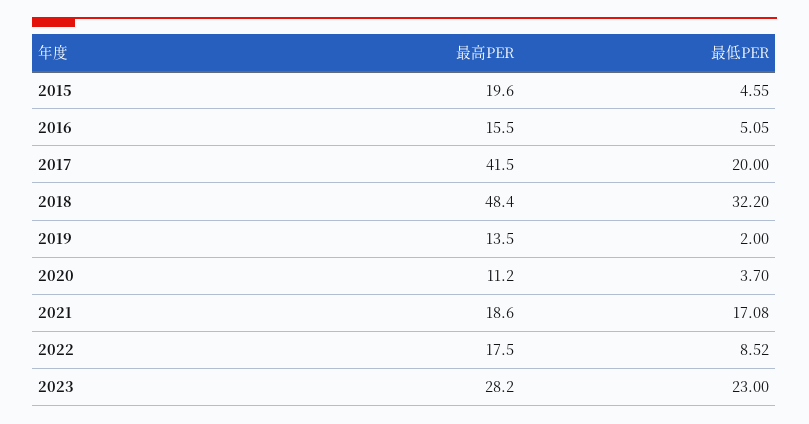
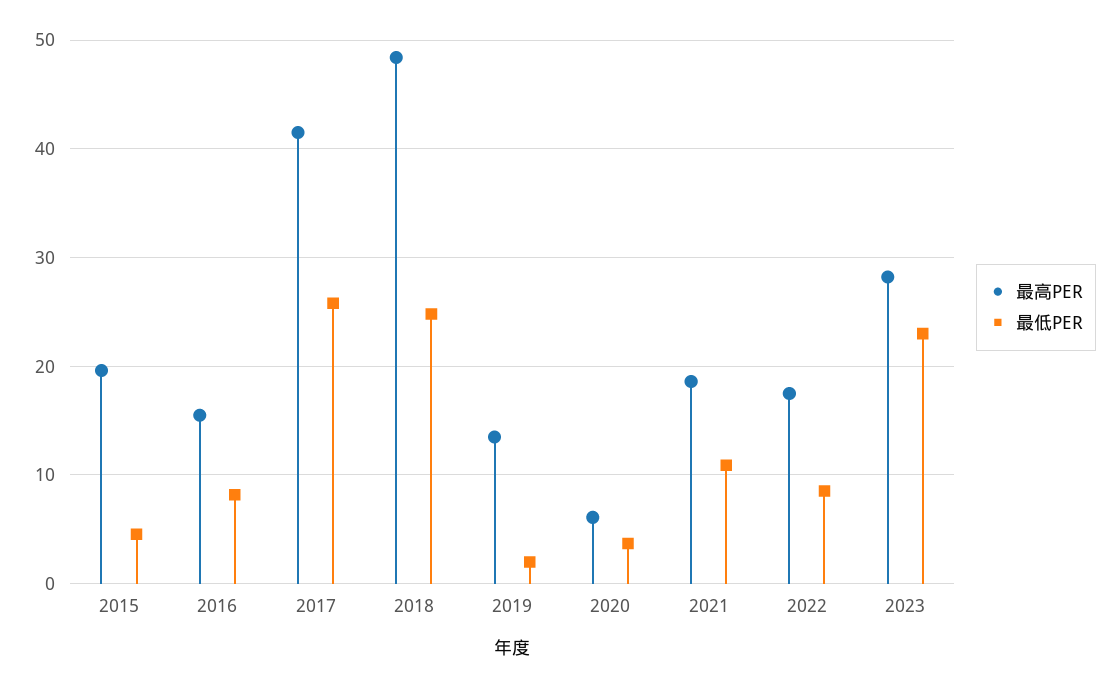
  {
    "最高PER": {
      "2015": 19.6,
      "2016": 15.5,
      "2017": 41.5,
      "2018": 48.4,
      "2019": 13.5,
-     "2020": 11.2,
+     "2020": 6,
      "2021": 18.6,
      "2022": 17.5,
      "2023": 28.2
    },
    "最低PER": {
      "2015": 4.55,
-     "2016": 5.05,
+     "2016": 8,
-     "2017": 20,
+     "2017": 26,
-     "2018": 32.2,
+     "2018": 25,
      "2019": 2,
      "2020": 3.7,
-     "2021": 17.08,
+     "2021": 11,
      "2022": 8.52,
      "2023": 23
    }
  }

